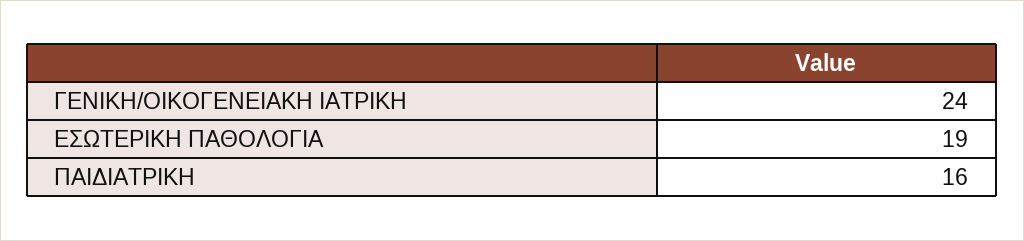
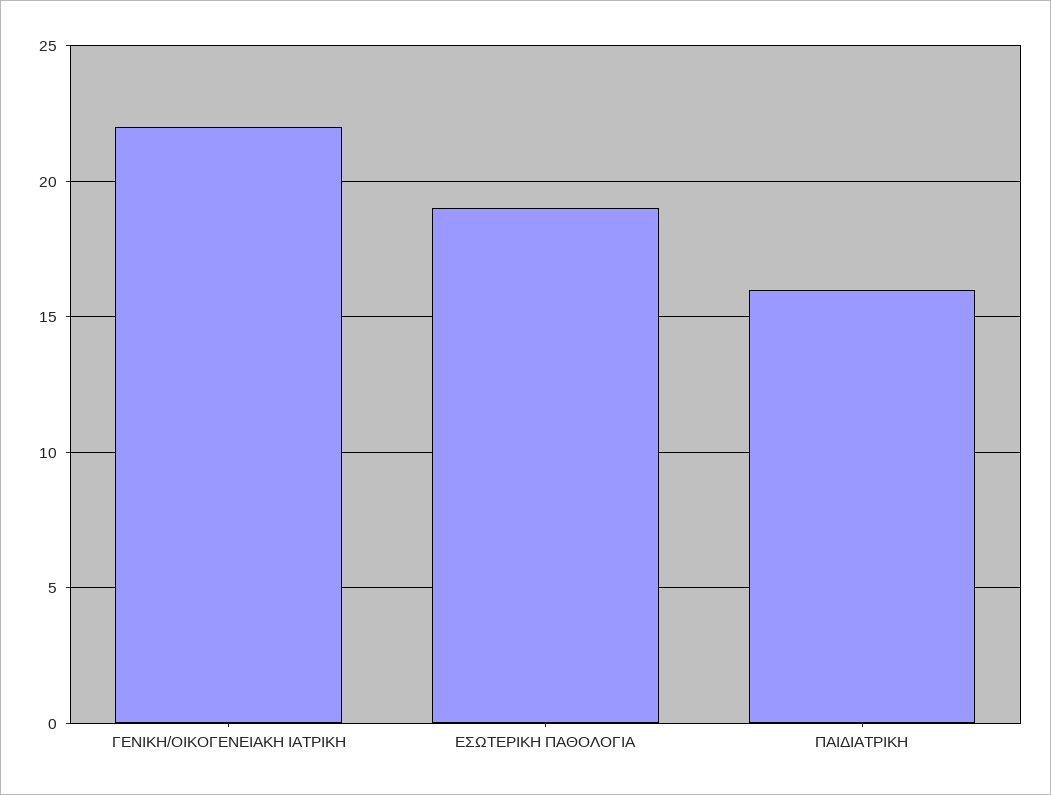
  {
-   "ΓΕΝΙΚΗ/ΟΙΚΟΓΕΝΕΙΑΚΗ ΙΑΤΡΙΚΗ": 24,
+   "ΓΕΝΙΚΗ/ΟΙΚΟΓΕΝΕΙΑΚΗ ΙΑΤΡΙΚΗ": 22,
    "ΕΣΩΤΕΡΙΚΗ ΠΑΘΟΛΟΓΙΑ": 19,
    "ΠΑΙΔΙΑΤΡΙΚΗ": 16
  }

